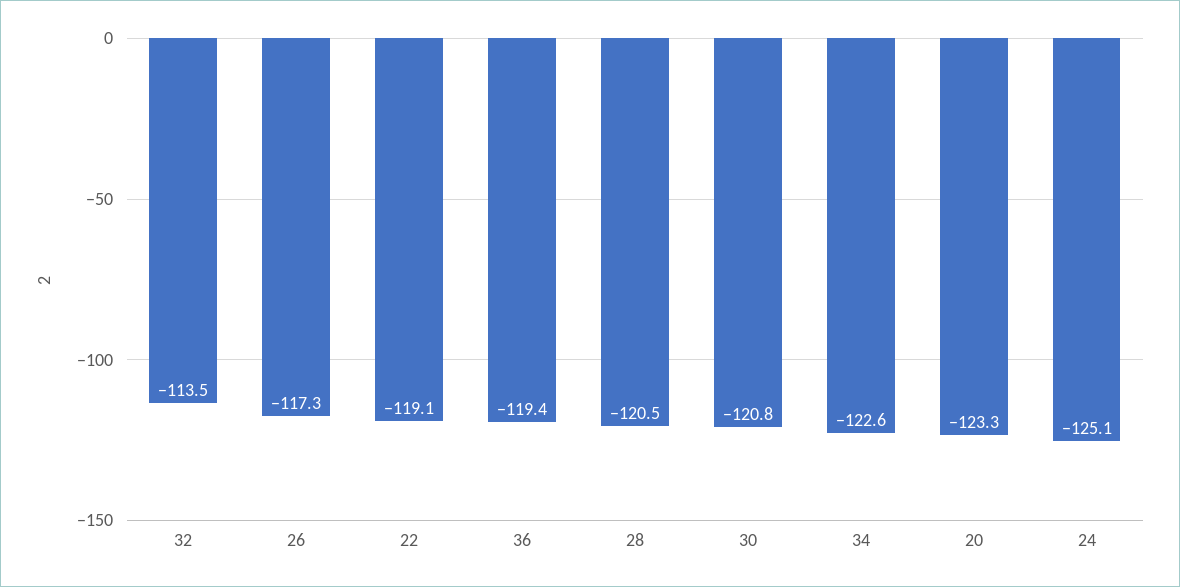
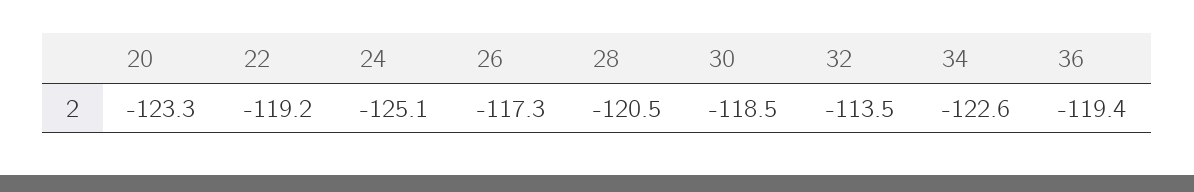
  {
    "32": -113.5,
    "26": -117.3,
-   "22": -119.1,
+   "22": -119.2,
    "36": -119.4,
    "28": -120.5,
-   "30": -120.8,
+   "30": -118.5,
    "34": -122.6,
    "20": -123.3,
    "24": -125.1
  }

